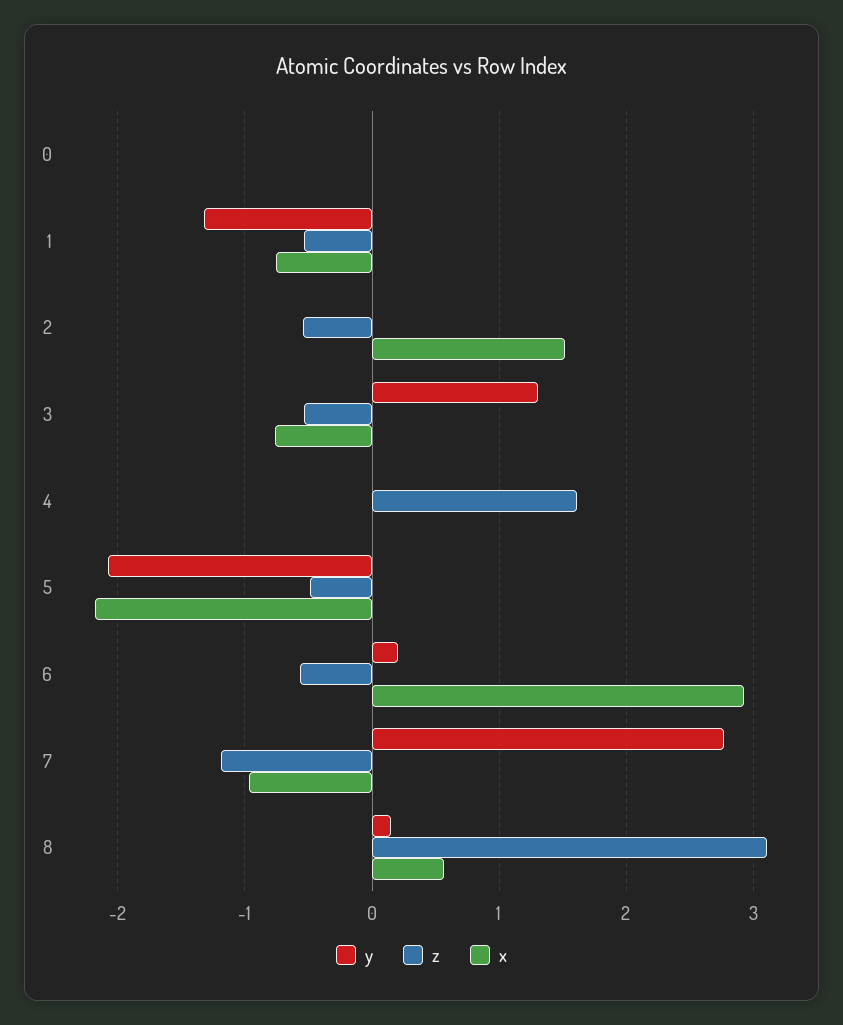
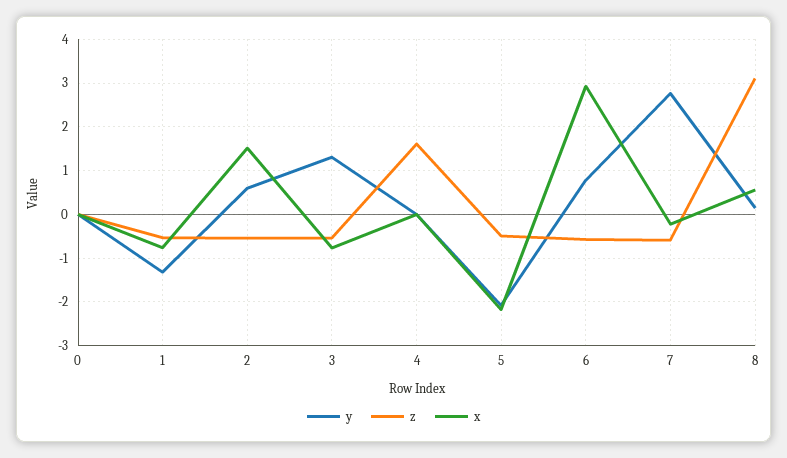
  {
    "y": {
      "0": 0,
      "1": -1.3,
-     "2": 0,
+     "2": 0.6,
      "3": 1.3,
      "4": 0,
      "5": -2.1,
-     "6": 0.2,
+     "6": 0.8,
      "7": 2.8,
      "8": 0.2
    },
    "z": {
      "0": 0,
      "1": -0.5,
      "2": -0.5,
      "3": -0.5,
      "4": 1.6,
      "5": -0.5,
      "6": -0.6,
-     "7": -1.2,
+     "7": -0.6,
      "8": 3.1
    },
    "x": {
      "0": 0,
      "1": -0.8,
      "2": 1.5,
      "3": -0.8,
      "4": 0,
      "5": -2.2,
      "6": 2.9,
-     "7": -1,
+     "7": -0.2,
      "8": 0.6
    }
  }

